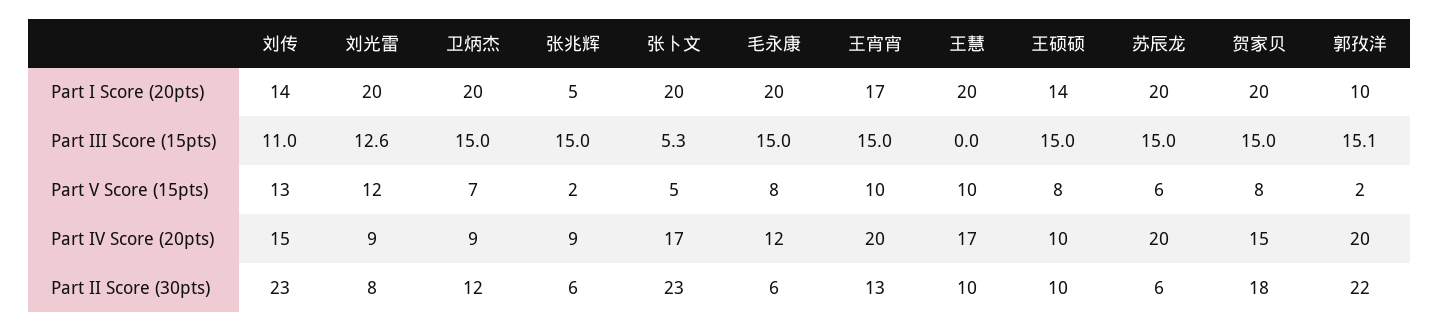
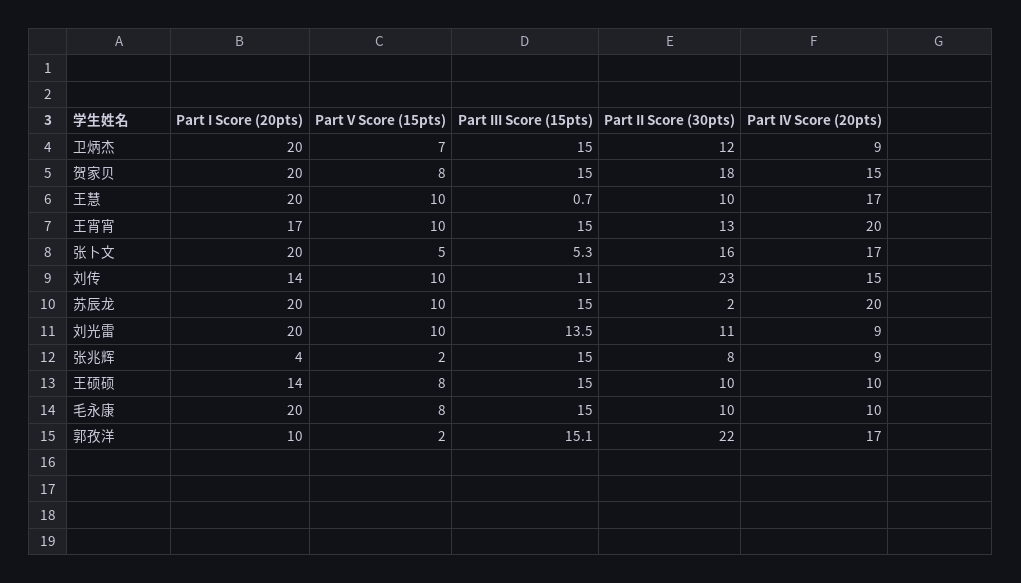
  {
    "刘传": {
      "Part I Score (20pts)": 14,
      "Part III Score (15pts)": 11,
-     "Part V Score (15pts)": 13,
+     "Part V Score (15pts)": 10,
      "Part IV Score (20pts)": 15,
      "Part II Score (30pts)": 23
    },
    "刘光雷": {
      "Part I Score (20pts)": 20,
-     "Part III Score (15pts)": 12.6,
+     "Part III Score (15pts)": 13.5,
-     "Part V Score (15pts)": 12,
+     "Part V Score (15pts)": 10,
      "Part IV Score (20pts)": 9,
-     "Part II Score (30pts)": 8
+     "Part II Score (30pts)": 11
    },
    "卫炳杰": {
      "Part I Score (20pts)": 20,
      "Part III Score (15pts)": 15,
      "Part V Score (15pts)": 7,
      "Part IV Score (20pts)": 9,
      "Part II Score (30pts)": 12
    },
    "张兆辉": {
-     "Part I Score (20pts)": 5,
+     "Part I Score (20pts)": 4,
      "Part III Score (15pts)": 15,
      "Part V Score (15pts)": 2,
      "Part IV Score (20pts)": 9,
-     "Part II Score (30pts)": 6
+     "Part II Score (30pts)": 8
    },
    "张卜文": {
      "Part I Score (20pts)": 20,
      "Part III Score (15pts)": 5.3,
      "Part V Score (15pts)": 5,
      "Part IV Score (20pts)": 17,
-     "Part II Score (30pts)": 23
+     "Part II Score (30pts)": 16
    },
    "毛永康": {
      "Part I Score (20pts)": 20,
      "Part III Score (15pts)": 15,
      "Part V Score (15pts)": 8,
-     "Part IV Score (20pts)": 12,
+     "Part IV Score (20pts)": 10,
-     "Part II Score (30pts)": 6
+     "Part II Score (30pts)": 10
    },
    "王宵宵": {
      "Part I Score (20pts)": 17,
      "Part III Score (15pts)": 15,
      "Part V Score (15pts)": 10,
      "Part IV Score (20pts)": 20,
      "Part II Score (30pts)": 13
    },
    "王慧": {
      "Part I Score (20pts)": 20,
-     "Part III Score (15pts)": 0,
+     "Part III Score (15pts)": 0.7,
      "Part V Score (15pts)": 10,
      "Part IV Score (20pts)": 17,
      "Part II Score (30pts)": 10
    },
    "王硕硕": {
      "Part I Score (20pts)": 14,
      "Part III Score (15pts)": 15,
      "Part V Score (15pts)": 8,
      "Part IV Score (20pts)": 10,
      "Part II Score (30pts)": 10
    },
    "苏辰龙": {
      "Part I Score (20pts)": 20,
      "Part III Score (15pts)": 15,
-     "Part V Score (15pts)": 6,
+     "Part V Score (15pts)": 10,
      "Part IV Score (20pts)": 20,
-     "Part II Score (30pts)": 6
+     "Part II Score (30pts)": 2
    },
    "贺家贝": {
      "Part I Score (20pts)": 20,
      "Part III Score (15pts)": 15,
      "Part V Score (15pts)": 8,
      "Part IV Score (20pts)": 15,
      "Part II Score (30pts)": 18
    },
    "郭孜洋": {
      "Part I Score (20pts)": 10,
      "Part III Score (15pts)": 15.1,
      "Part V Score (15pts)": 2,
-     "Part IV Score (20pts)": 20,
+     "Part IV Score (20pts)": 17,
      "Part II Score (30pts)": 22
    }
  }

